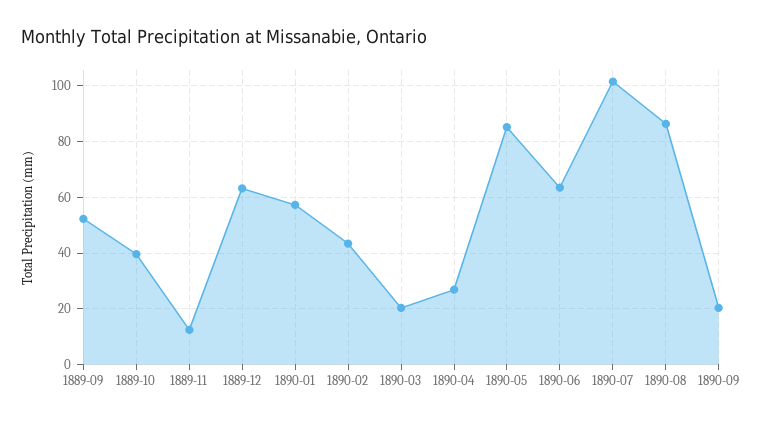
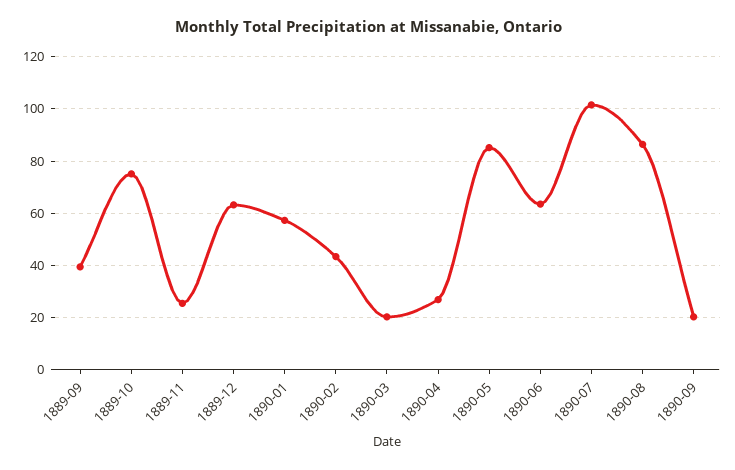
  {
-   "1889-09": 52.5,
+   "1889-09": 40,
-   "1889-10": 40,
+   "1889-10": 75,
-   "1889-11": 12.5,
+   "1889-11": 25,
    "1889-12": 62.5,
    "1890-01": 57.5,
    "1890-02": 42.5,
    "1890-03": 20,
    "1890-04": 27.5,
    "1890-05": 85,
    "1890-06": 62.5,
    "1890-07": 102.5,
    "1890-08": 87.5,
    "1890-09": 20
  }

